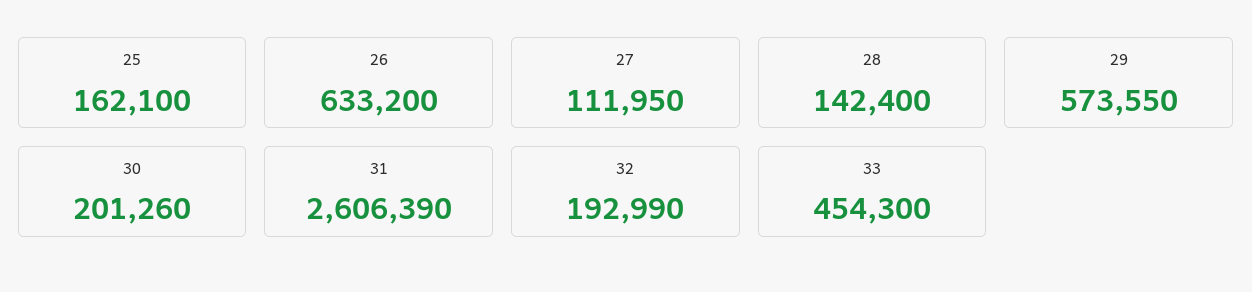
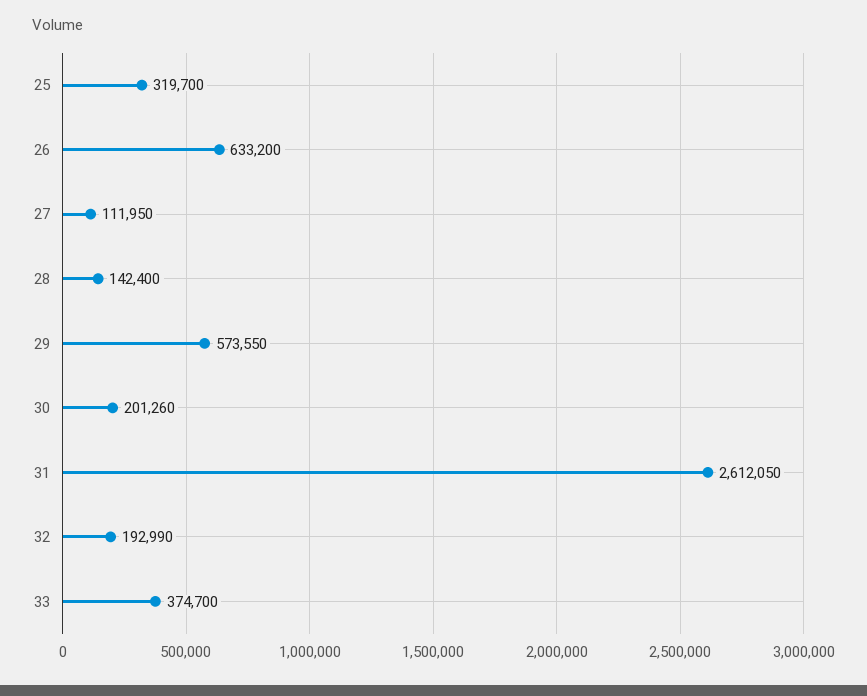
  {
-   "25": 162100,
+   "25": 319700,
    "26": 633200,
    "27": 111950,
    "28": 142400,
    "29": 573550,
    "30": 201260,
-   "31": 2606390,
+   "31": 2612050,
    "32": 192990,
-   "33": 454300
+   "33": 374700
  }

